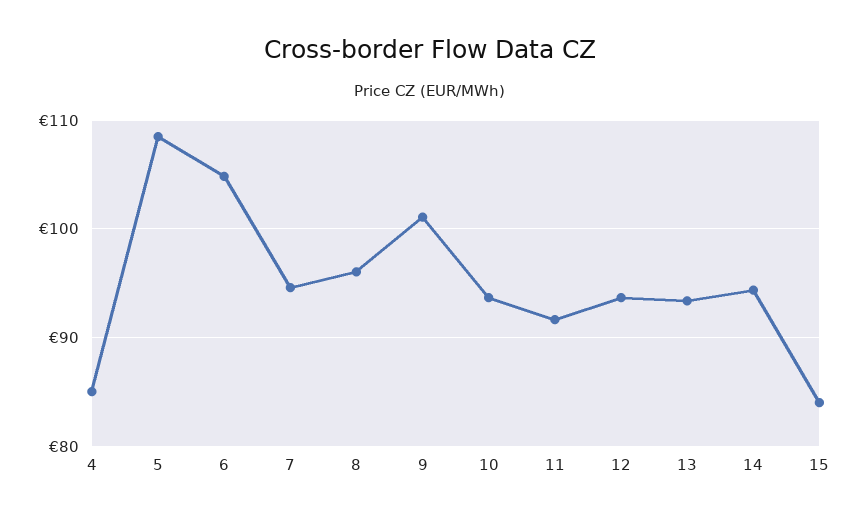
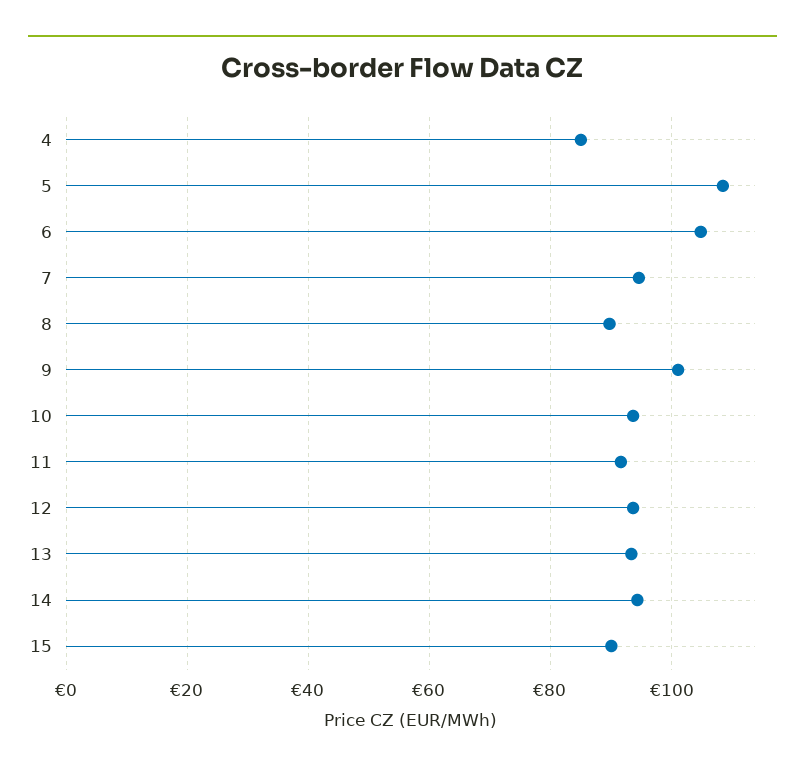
  {
    "4": 85,
    "5": 108,
    "6": 105,
    "7": 95,
-   "8": 96,
+   "8": 90,
    "9": 101,
    "10": 94,
    "11": 92,
    "12": 94,
    "13": 93,
    "14": 94,
-   "15": 84
+   "15": 90
  }

